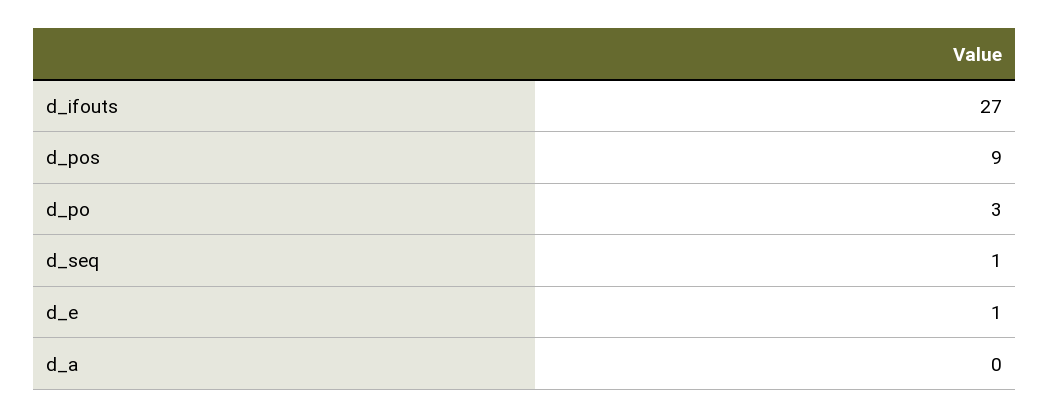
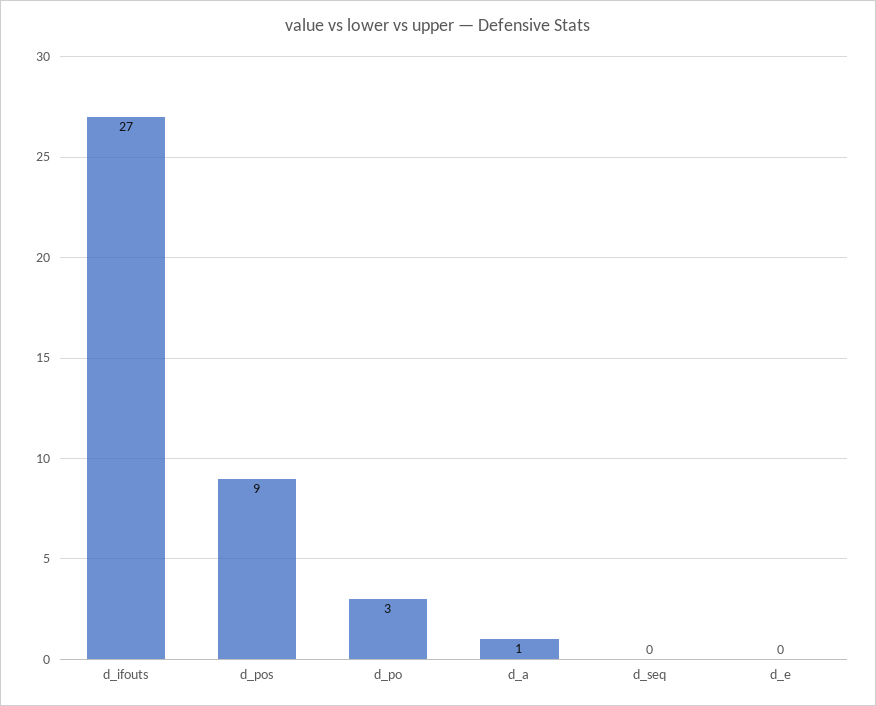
  {
    "d_ifouts": 27,
    "d_pos": 9,
    "d_po": 3,
-   "d_seq": 1,
+   "d_seq": 0,
-   "d_e": 1,
+   "d_e": 0,
-   "d_a": 0
+   "d_a": 1
  }

